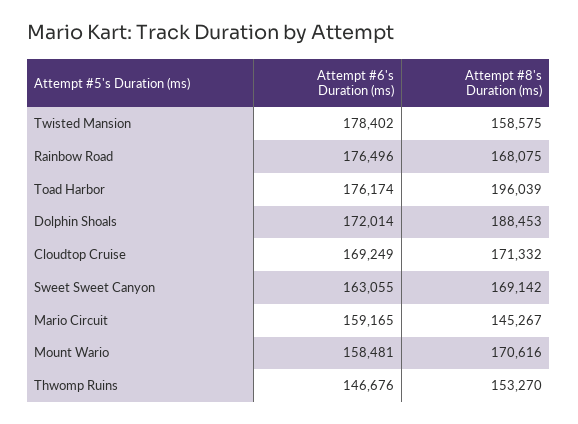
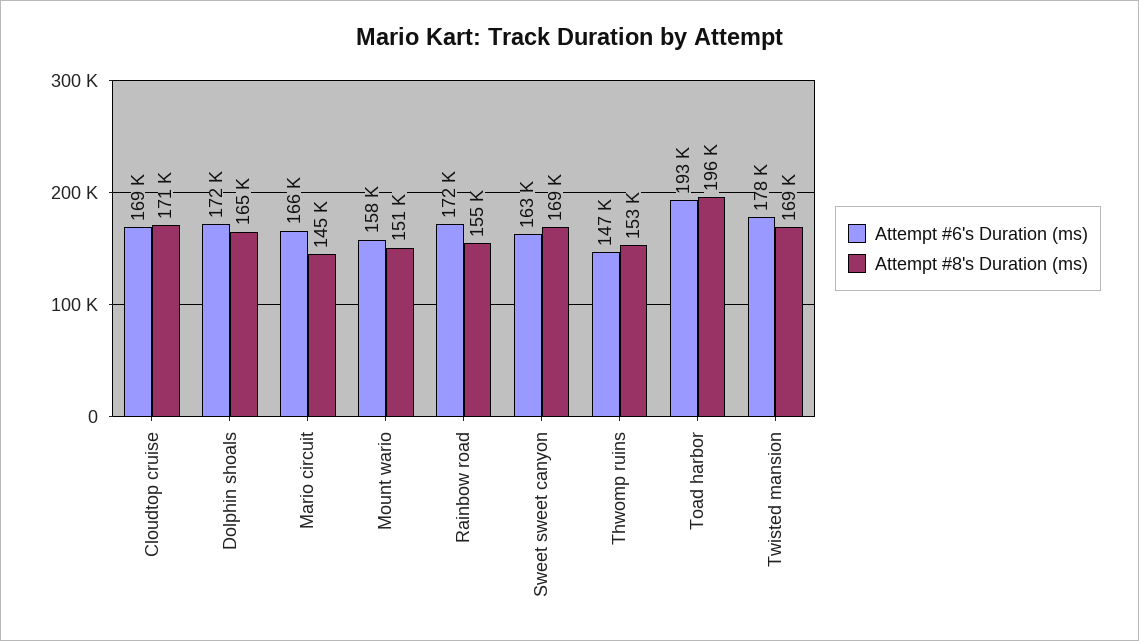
  {
    "Attempt #6's Duration (ms)": {
      "Twisted Mansion": 178402,
-     "Rainbow Road": 176496,
+     "Rainbow Road": 172000,
-     "Toad Harbor": 176174,
+     "Toad Harbor": 193000,
      "Dolphin Shoals": 172014,
      "Cloudtop Cruise": 169249,
      "Sweet Sweet Canyon": 163055,
-     "Mario Circuit": 159165,
+     "Mario Circuit": 166000,
      "Mount Wario": 158481,
      "Thwomp Ruins": 146676
    },
    "Attempt #8's Duration (ms)": {
-     "Twisted Mansion": 158575,
+     "Twisted Mansion": 169000,
-     "Rainbow Road": 168075,
+     "Rainbow Road": 155000,
      "Toad Harbor": 196039,
-     "Dolphin Shoals": 188453,
+     "Dolphin Shoals": 165000,
      "Cloudtop Cruise": 171332,
      "Sweet Sweet Canyon": 169142,
      "Mario Circuit": 145267,
-     "Mount Wario": 170616,
+     "Mount Wario": 151000,
      "Thwomp Ruins": 153270
    }
  }

